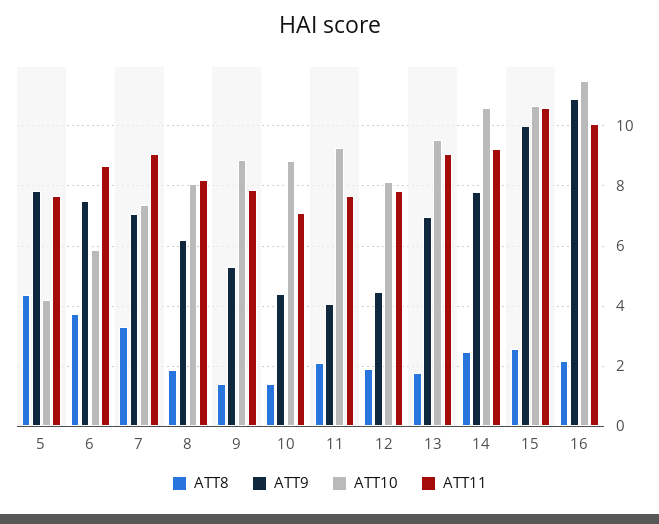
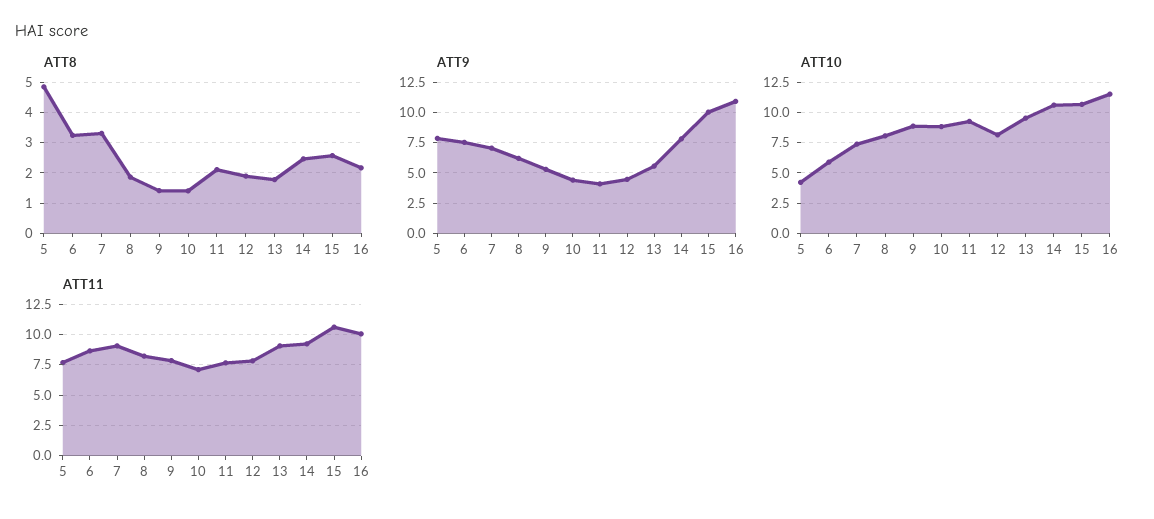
  {
    "ATT8": {
-     "5": 4.4,
+     "5": 4.8,
-     "6": 3.8,
+     "6": 3.2,
      "7": 3.4,
      "8": 1.8,
      "9": 1.4,
      "10": 1.4,
      "11": 2.2,
      "12": 1.8,
      "13": 1.8,
      "14": 2.4,
      "15": 2.6,
      "16": 2.2
    },
    "ATT9": {
      "5": 7.8,
      "6": 7.6,
      "7": 7,
      "8": 6.2,
      "9": 5.2,
      "10": 4.4,
      "11": 4,
      "12": 4.4,
-     "13": 7,
+     "13": 5.5,
      "14": 7.8,
      "15": 10,
      "16": 11
    },
    "ATT10": {
      "5": 4.2,
      "6": 5.8,
      "7": 7.4,
      "8": 8,
      "9": 8.8,
      "10": 8.8,
      "11": 9.2,
      "12": 8.2,
      "13": 9.6,
      "14": 10.6,
      "15": 10.6,
      "16": 11.6
    },
    "ATT11": {
      "5": 7.6,
      "6": 8.6,
      "7": 9,
      "8": 8.2,
      "9": 7.8,
      "10": 7,
      "11": 7.6,
      "12": 7.8,
      "13": 9,
      "14": 9.2,
      "15": 10.6,
      "16": 10
    }
  }

